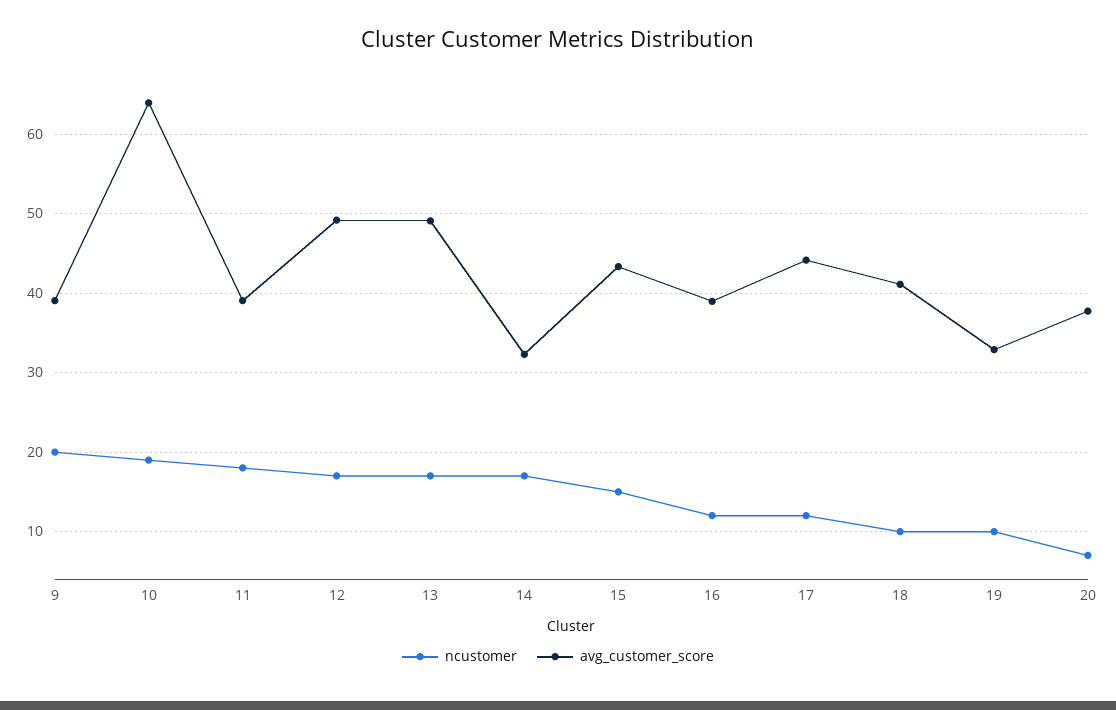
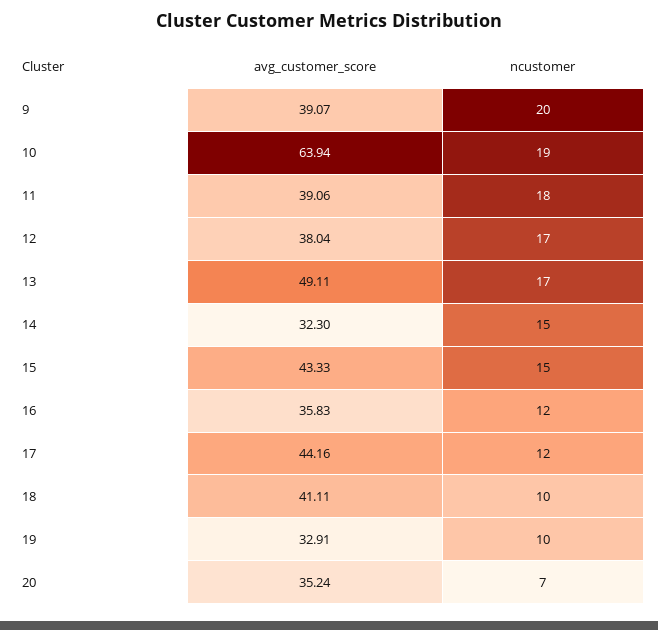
  {
    "ncustomer": {
      "9": 20,
      "10": 19,
      "11": 18,
      "12": 17,
      "13": 17,
-     "14": 17,
+     "14": 15,
      "15": 15,
      "16": 12,
      "17": 12,
      "18": 10,
      "19": 10,
      "20": 7
    },
    "avg_customer_score": {
      "9": 39.07,
      "10": 63.94,
      "11": 39.06,
-     "12": 49,
+     "12": 38.04,
      "13": 49.11,
      "14": 32.3,
      "15": 43.33,
-     "16": 39,
+     "16": 35.83,
      "17": 44.16,
      "18": 41.11,
      "19": 32.91,
-     "20": 38
+     "20": 35.24
    }
  }

